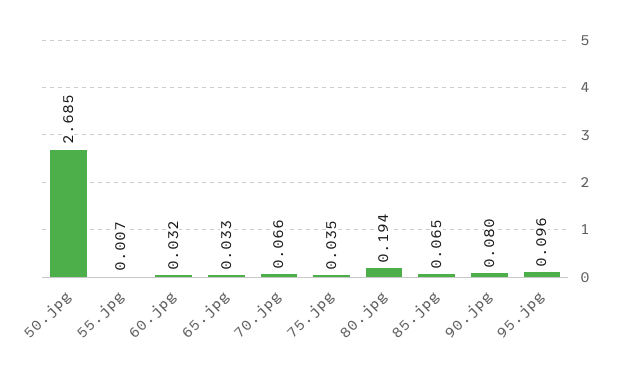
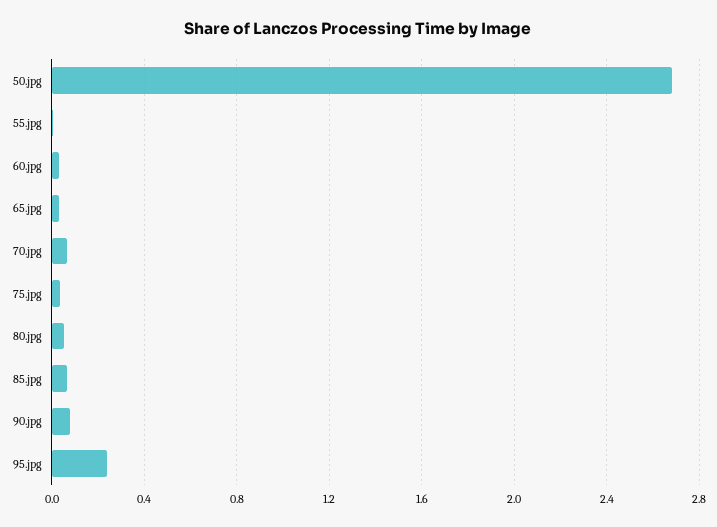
  {
    "50.jpg": 2.685,
    "55.jpg": 0.007,
    "60.jpg": 0.032,
    "65.jpg": 0.033,
    "70.jpg": 0.066,
    "75.jpg": 0.035,
-   "80.jpg": 0.194,
+   "80.jpg": 0.05,
    "85.jpg": 0.065,
    "90.jpg": 0.08,
-   "95.jpg": 0.096
+   "95.jpg": 0.25
  }

